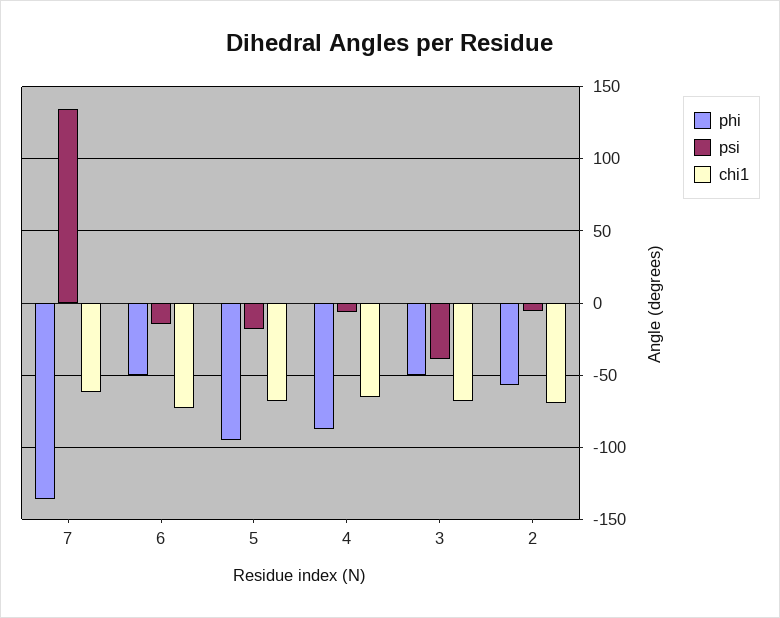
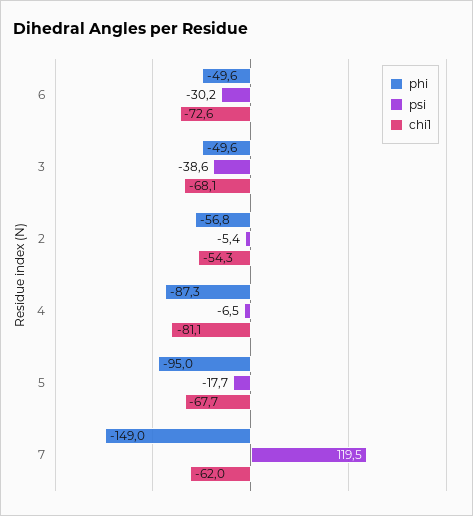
  {
    "phi": {
-     "7": -135,
+     "7": -149,
      "6": -49.6,
      "5": -95,
      "4": -87.3,
      "3": -49.6,
      "2": -56.8
    },
    "psi": {
-     "7": 135,
+     "7": 119.5,
-     "6": -15,
+     "6": -30.2,
      "5": -17.7,
      "4": -6.5,
      "3": -38.6,
      "2": -5.4
    },
    "chi1": {
      "7": -62,
      "6": -72.6,
      "5": -67.7,
-     "4": -65,
+     "4": -81.1,
      "3": -68.1,
-     "2": -70
+     "2": -54.3
    }
  }

